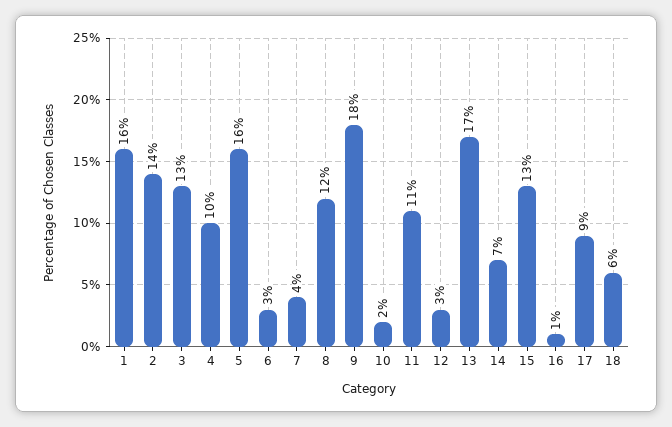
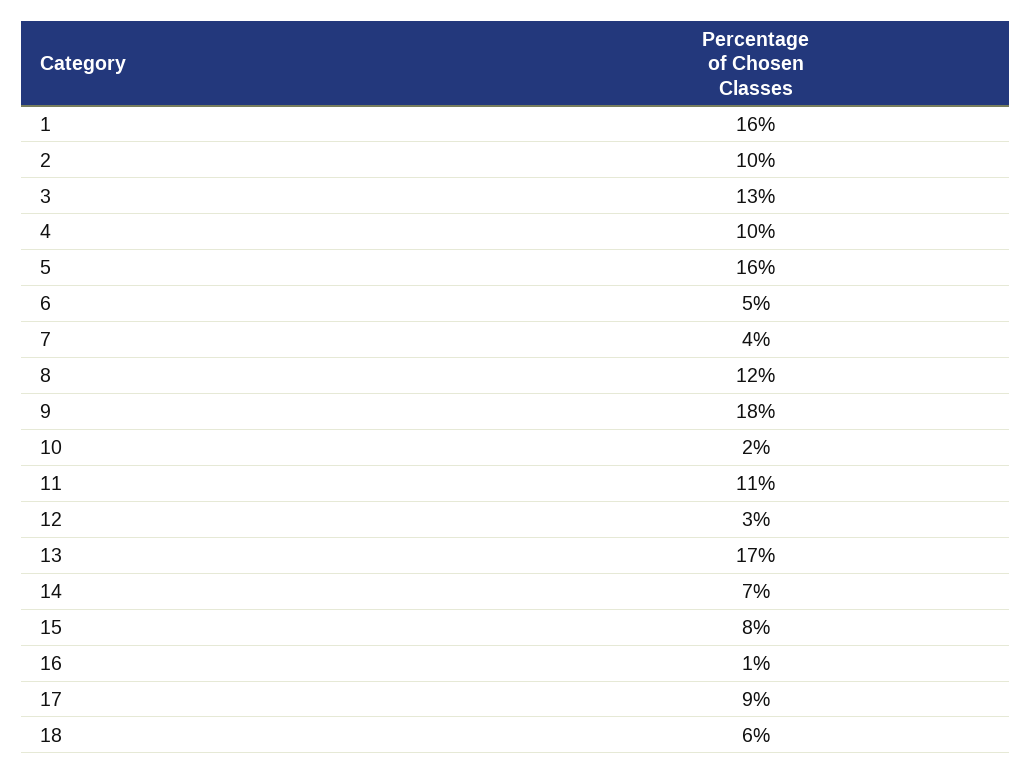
  {
    "1": 16,
-   "2": 14,
+   "2": 10,
    "3": 13,
    "4": 10,
    "5": 16,
-   "6": 3,
+   "6": 5,
    "7": 4,
    "8": 12,
    "9": 18,
    "10": 2,
    "11": 11,
    "12": 3,
    "13": 17,
    "14": 7,
-   "15": 13,
+   "15": 8,
    "16": 1,
    "17": 9,
    "18": 6
  }

